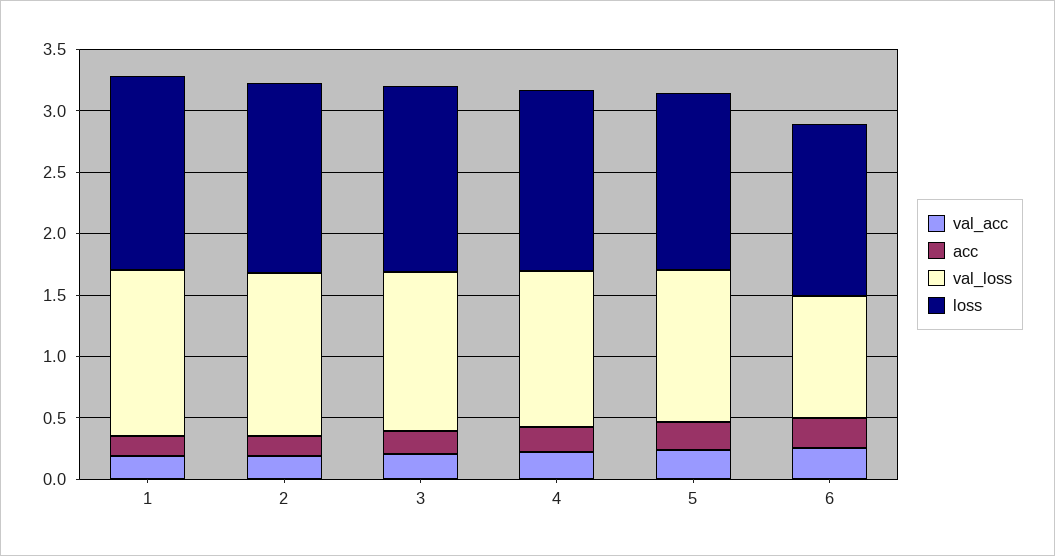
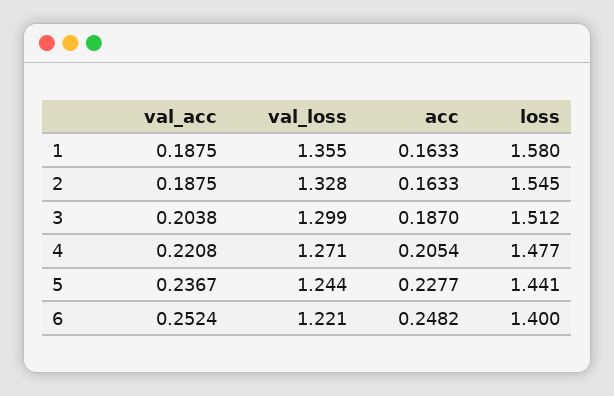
  {
    "val_acc": {
      "1": 0.1875,
      "2": 0.1875,
      "3": 0.2038,
      "4": 0.2208,
      "5": 0.2367,
      "6": 0.2524
    },
    "acc": {
      "1": 0.1633,
      "2": 0.1633,
      "3": 0.187,
      "4": 0.2054,
      "5": 0.2277,
      "6": 0.2482
    },
    "val_loss": {
      "1": 1.355,
      "2": 1.328,
      "3": 1.299,
      "4": 1.271,
      "5": 1.244,
-     "6": 1
+     "6": 1.221
    },
    "loss": {
      "1": 1.58,
      "2": 1.545,
      "3": 1.512,
      "4": 1.477,
      "5": 1.441,
      "6": 1.4
    }
  }

